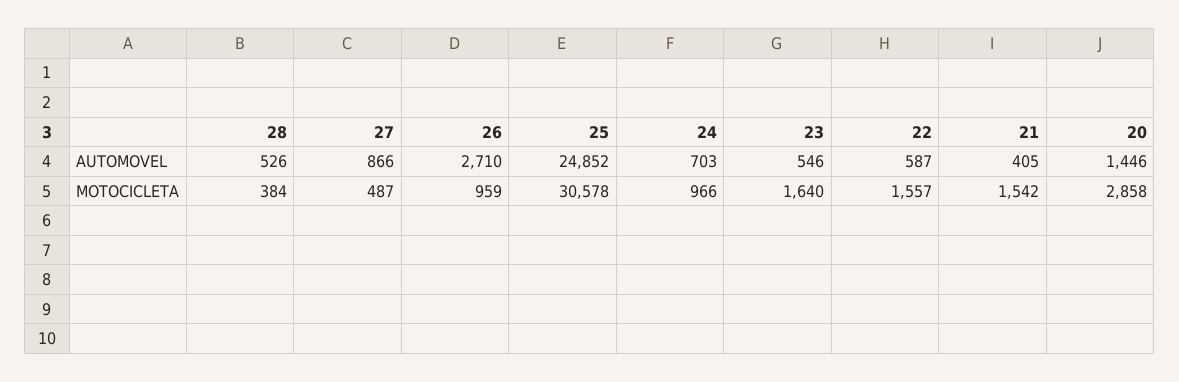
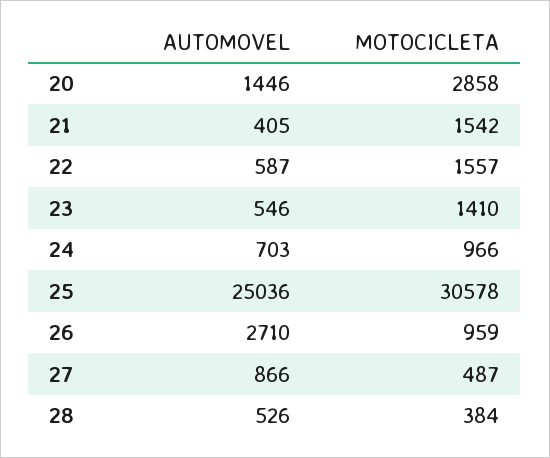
  {
    "28": {
      "AUTOMOVEL": 526,
      "MOTOCICLETA": 384
    },
    "27": {
      "AUTOMOVEL": 866,
      "MOTOCICLETA": 487
    },
    "26": {
      "AUTOMOVEL": 2710,
      "MOTOCICLETA": 959
    },
    "25": {
-     "AUTOMOVEL": 24852,
+     "AUTOMOVEL": 25036,
      "MOTOCICLETA": 30578
    },
    "24": {
      "AUTOMOVEL": 703,
      "MOTOCICLETA": 966
    },
    "23": {
      "AUTOMOVEL": 546,
-     "MOTOCICLETA": 1640
+     "MOTOCICLETA": 1410
    },
    "22": {
      "AUTOMOVEL": 587,
      "MOTOCICLETA": 1557
    },
    "21": {
      "AUTOMOVEL": 405,
      "MOTOCICLETA": 1542
    },
    "20": {
      "AUTOMOVEL": 1446,
      "MOTOCICLETA": 2858
    }
  }

